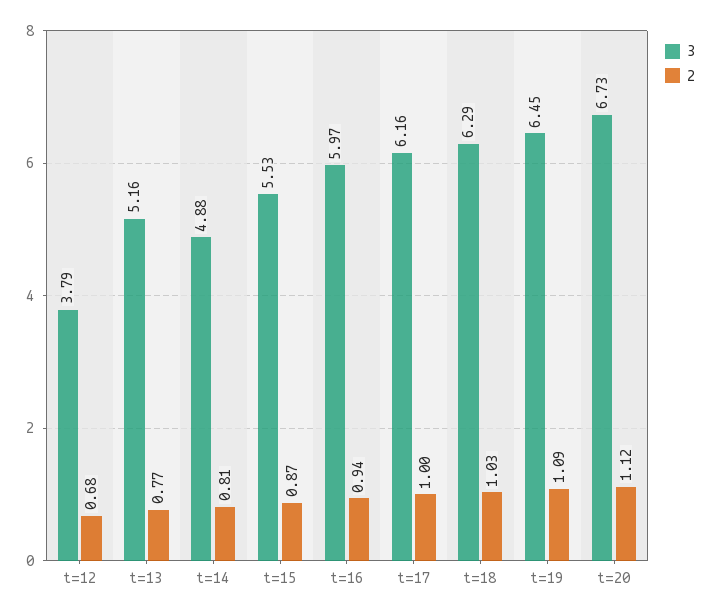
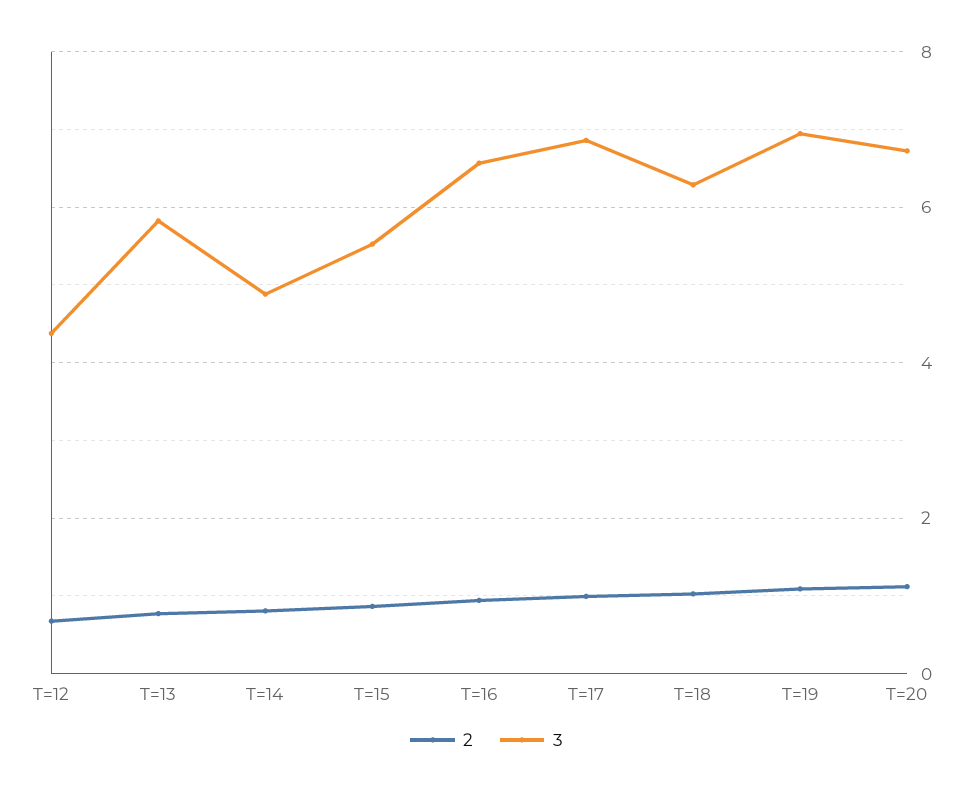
  {
    "3": {
-     "t=12": 3.79,
+     "t=12": 4.4,
-     "t=13": 5.16,
+     "t=13": 5.8,
      "t=14": 4.88,
      "t=15": 5.53,
-     "t=16": 5.97,
+     "t=16": 6.6,
-     "t=17": 6.16,
+     "t=17": 6.8,
      "t=18": 6.29,
-     "t=19": 6.45,
+     "t=19": 7,
      "t=20": 6.73
    },
    "2": {
      "t=12": 0.68,
      "t=13": 0.77,
      "t=14": 0.81,
      "t=15": 0.87,
      "t=16": 0.94,
      "t=17": 1,
      "t=18": 1.03,
      "t=19": 1.09,
      "t=20": 1.12
    }
  }

